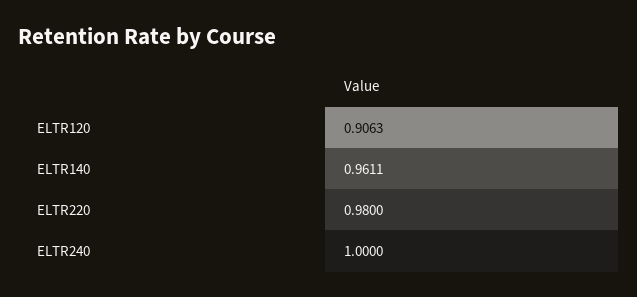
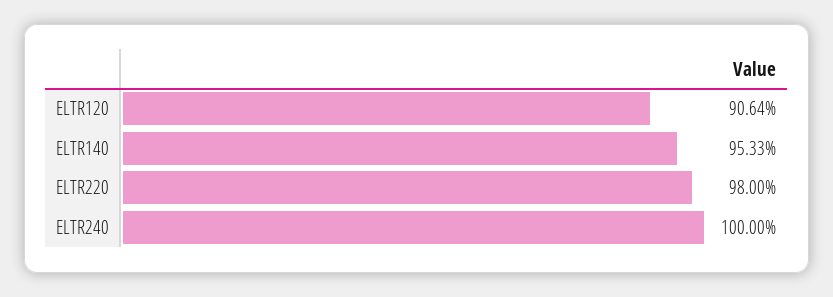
  {
-   "ELTR120": 0.9063,
+   "ELTR120": 0.9064,
-   "ELTR140": 0.9611,
+   "ELTR140": 0.9533,
    "ELTR220": 0.98,
    "ELTR240": 1
  }

